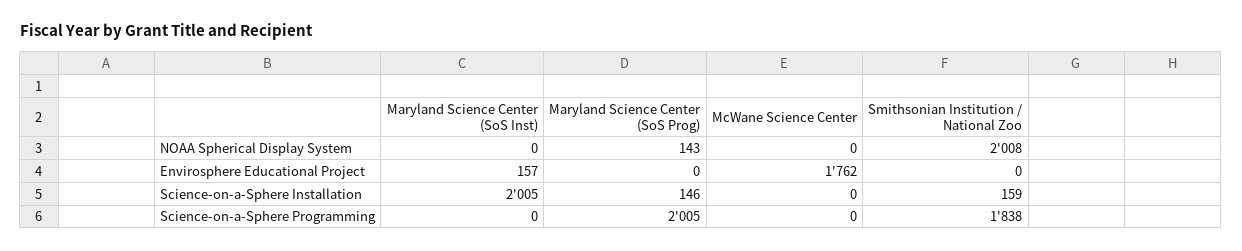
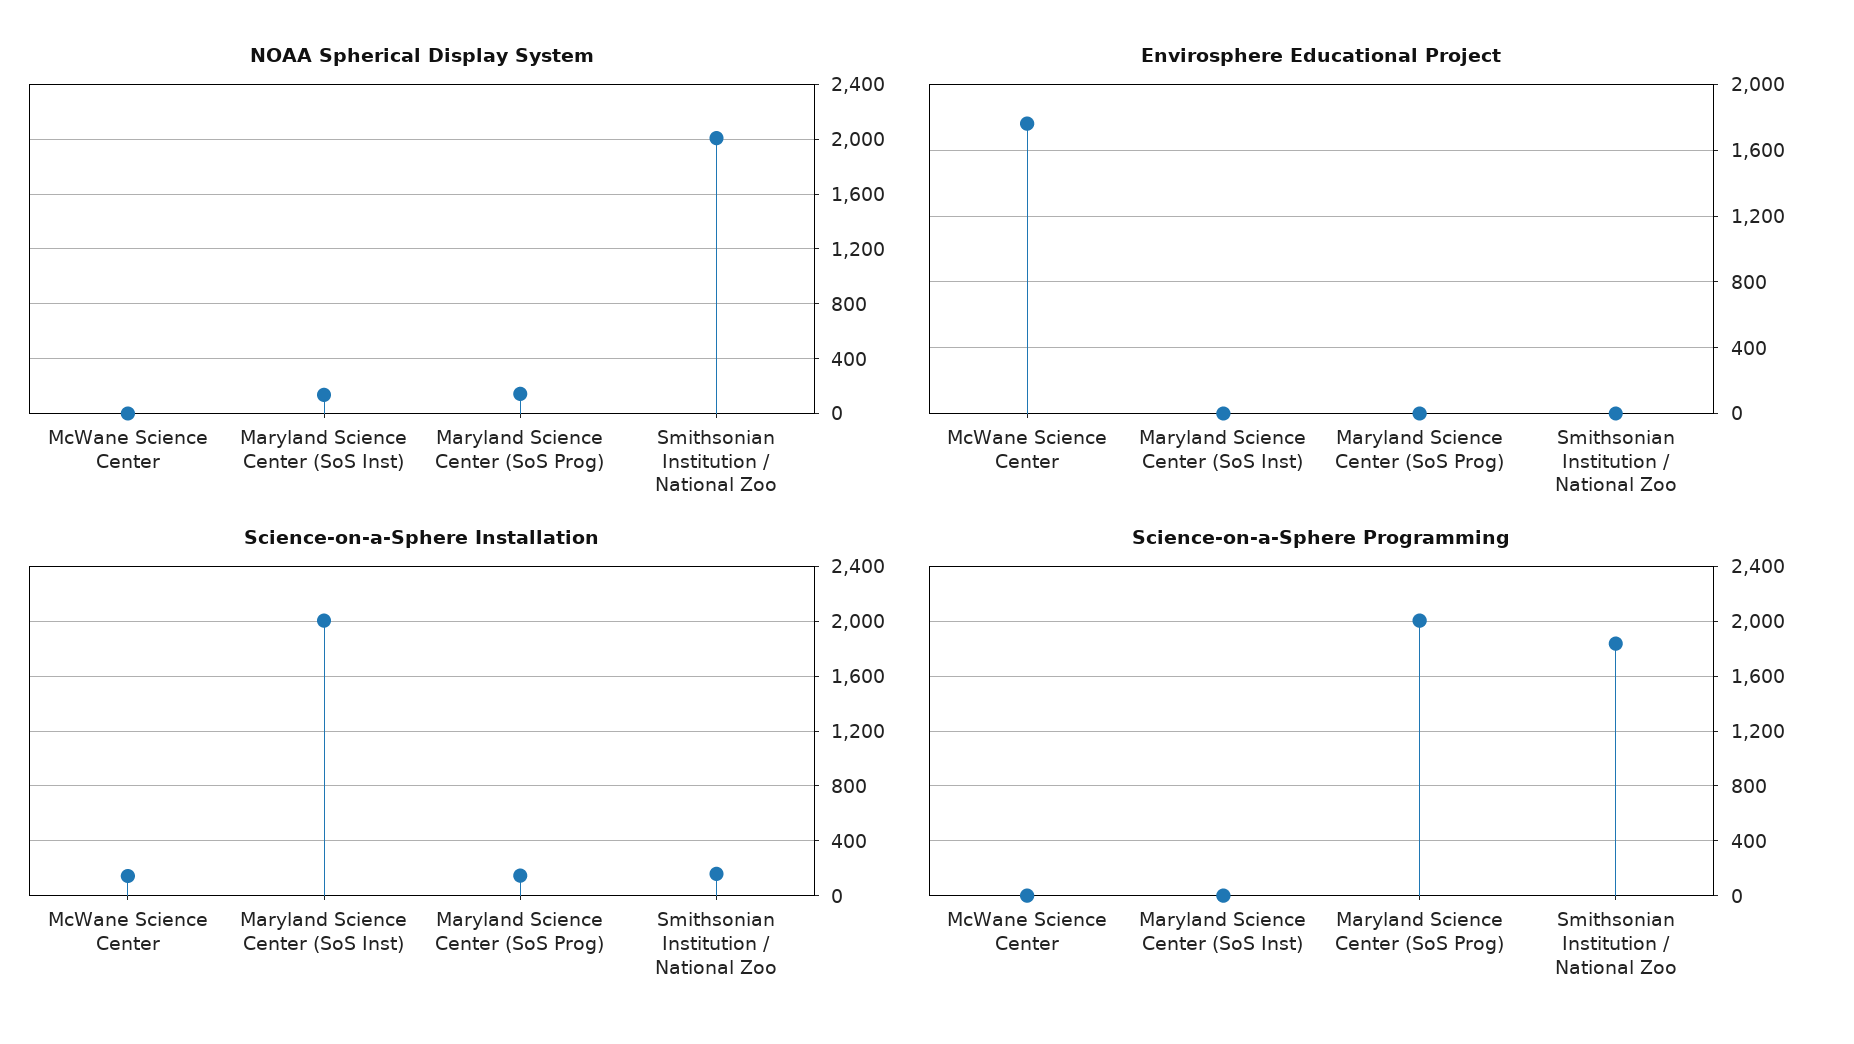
  {
    "NOAA Spherical Display System": {
-     "Maryland Science Center (SoS Inst)": 0,
+     "Maryland Science Center (SoS Inst)": 150,
      "Maryland Science Center (SoS Prog)": 143,
      "McWane Science Center": 0,
      "Smithsonian Institution / National Zoo": 2008
    },
    "Envirosphere Educational Project": {
-     "Maryland Science Center (SoS Inst)": 157,
+     "Maryland Science Center (SoS Inst)": 0,
      "Maryland Science Center (SoS Prog)": 0,
      "McWane Science Center": 1762,
      "Smithsonian Institution / National Zoo": 0
    },
    "Science-on-a-Sphere Installation": {
      "Maryland Science Center (SoS Inst)": 2005,
      "Maryland Science Center (SoS Prog)": 146,
-     "McWane Science Center": 0,
+     "McWane Science Center": 150,
      "Smithsonian Institution / National Zoo": 159
    },
    "Science-on-a-Sphere Programming": {
      "Maryland Science Center (SoS Inst)": 0,
      "Maryland Science Center (SoS Prog)": 2005,
      "McWane Science Center": 0,
      "Smithsonian Institution / National Zoo": 1838
    }
  }

